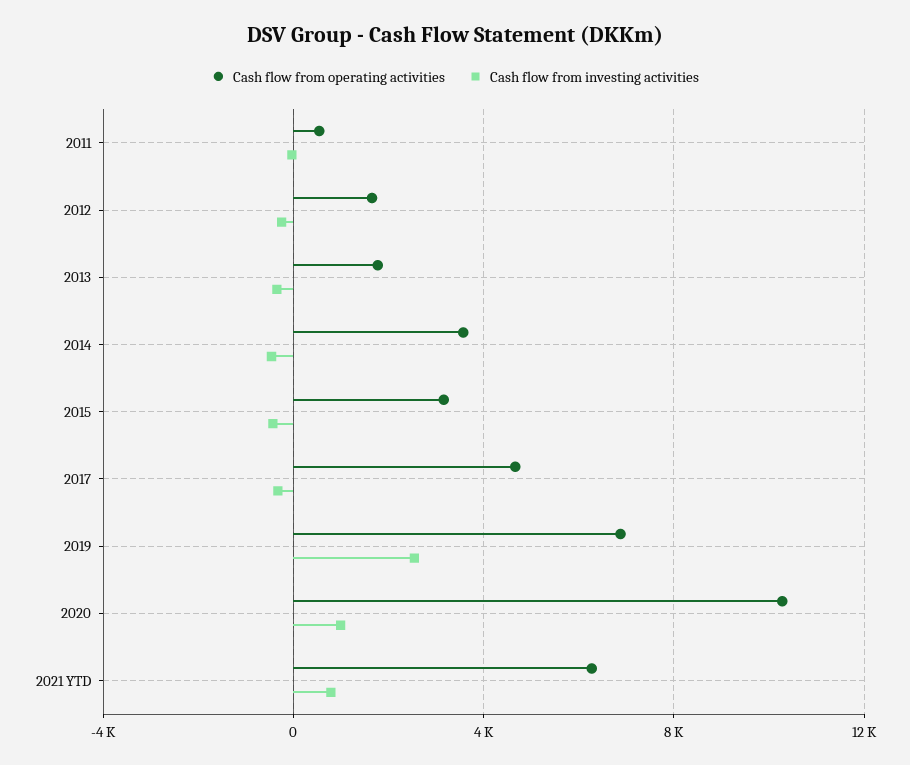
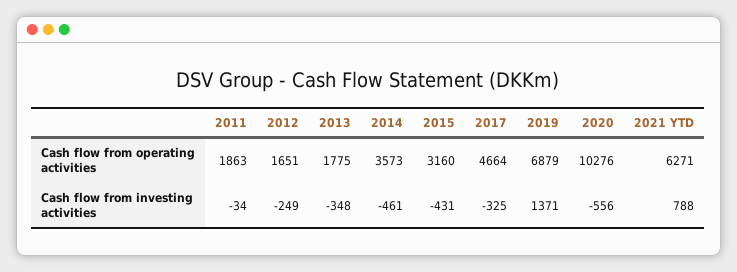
  {
    "Cash flow from operating activities": {
-     "2011": 500,
+     "2011": 1863,
      "2012": 1651,
      "2013": 1775,
      "2014": 3573,
      "2015": 3160,
      "2017": 4664,
      "2019": 6879,
      "2020": 10276,
      "2021 YTD": 6271
    },
    "Cash flow from investing activities": {
      "2011": -34,
      "2012": -249,
      "2013": -348,
      "2014": -461,
      "2015": -431,
      "2017": -325,
-     "2019": 2500,
+     "2019": 1371,
-     "2020": 1000,
+     "2020": -556,
      "2021 YTD": 788
    }
  }

